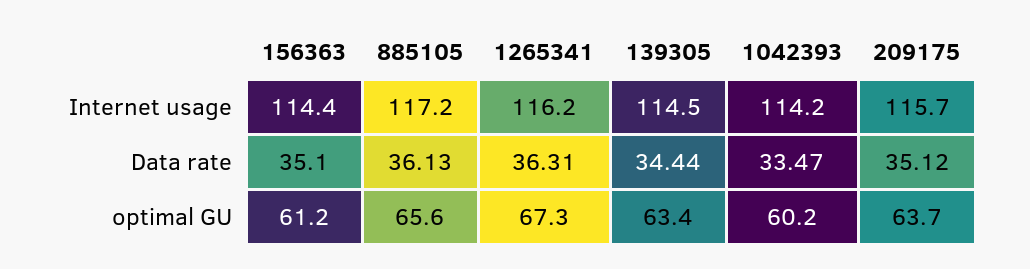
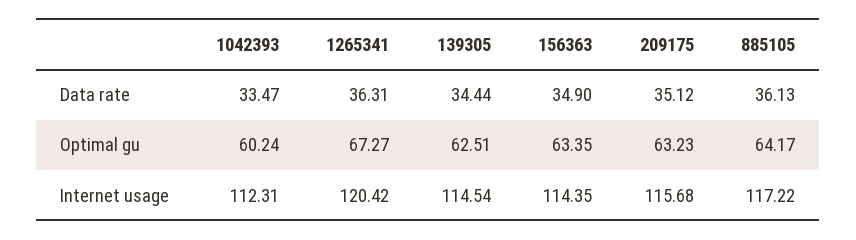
  {
    "156363": {
      "Internet usage": 114.35,
-     "Data rate": 35.1,
+     "Data rate": 34.9,
-     "optimal GU": 61.2
+     "optimal GU": 63.35
    },
    "885105": {
      "Internet usage": 117.22,
      "Data rate": 36.13,
-     "optimal GU": 65.6
+     "optimal GU": 64.17
    },
    "1265341": {
-     "Internet usage": 116.2,
+     "Internet usage": 120.42,
      "Data rate": 36.31,
      "optimal GU": 67.27
    },
    "139305": {
      "Internet usage": 114.54,
      "Data rate": 34.44,
-     "optimal GU": 63.4
+     "optimal GU": 62.51
    },
    "1042393": {
-     "Internet usage": 114.2,
+     "Internet usage": 112.31,
      "Data rate": 33.47,
      "optimal GU": 60.24
    },
    "209175": {
      "Internet usage": 115.68,
      "Data rate": 35.12,
-     "optimal GU": 63.7
+     "optimal GU": 63.23
    }
  }

